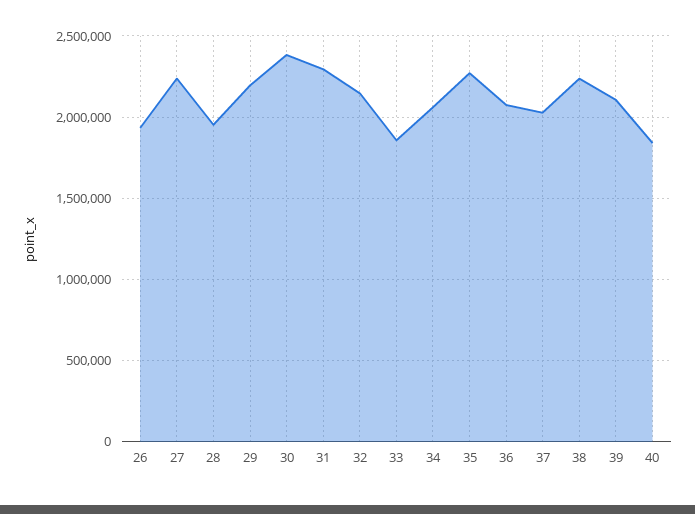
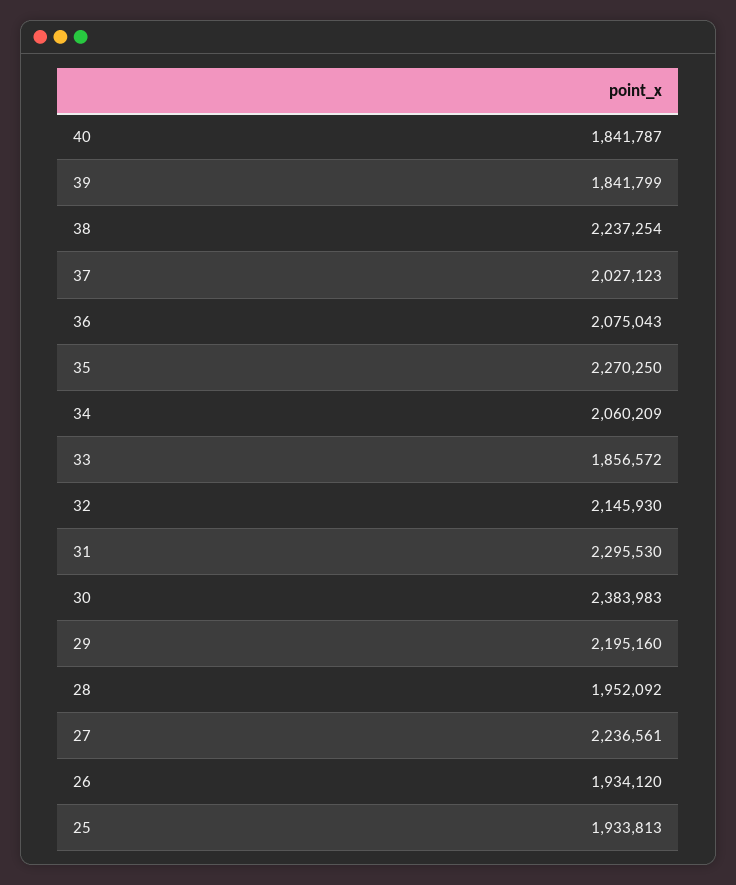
  {
    "26": 1934120,
    "27": 2236561,
    "28": 1952092,
    "29": 2195160,
    "30": 2383983,
    "31": 2295530,
    "32": 2145930,
    "33": 1856572,
    "34": 2060209,
    "35": 2270250,
    "36": 2075043,
    "37": 2027123,
    "38": 2237254,
-   "39": 2100000,
+   "39": 1841799,
-   "40": 1841787
+   "40": 1841787,
+   "25": 1933813
  }

